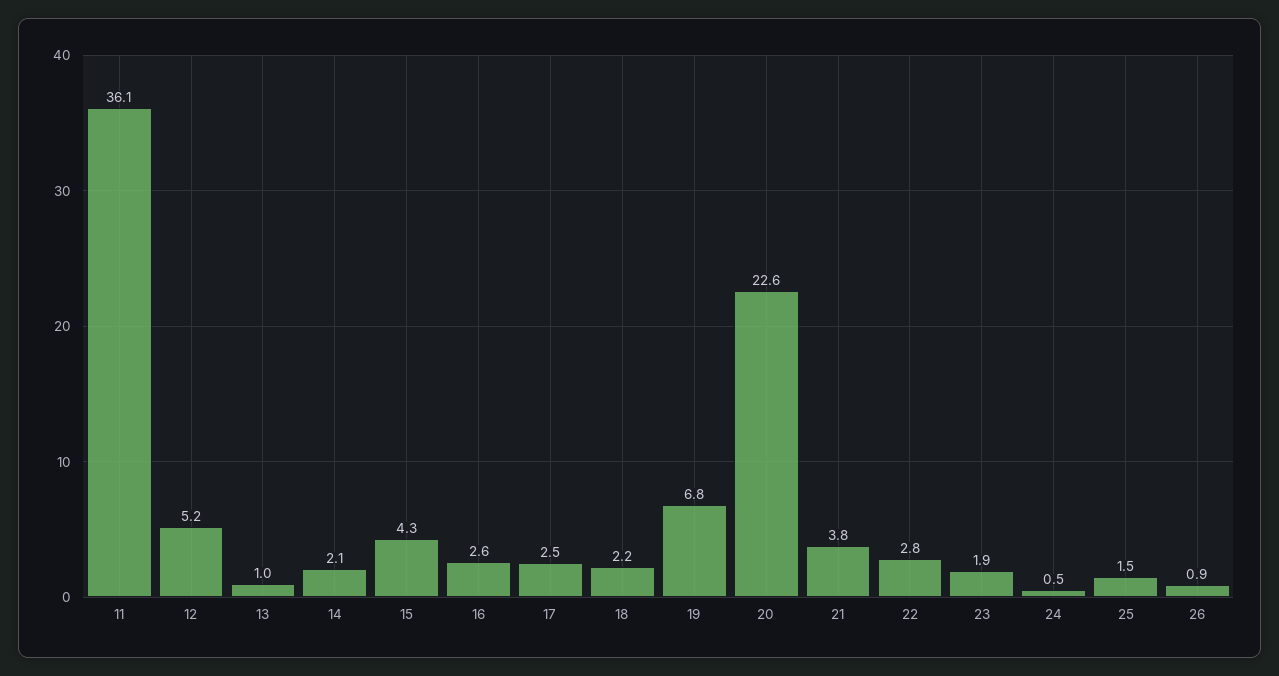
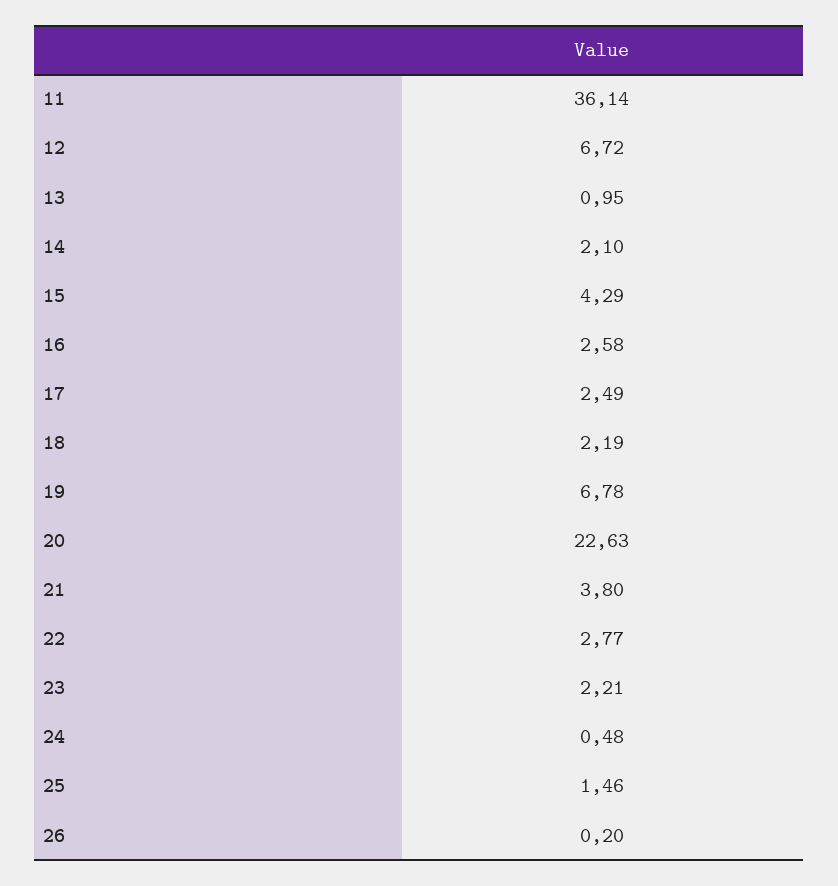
  {
    "11": 36.14,
-   "12": 5.2,
+   "12": 6.72,
    "13": 0.95,
    "14": 2.1,
    "15": 4.29,
    "16": 2.58,
    "17": 2.49,
    "18": 2.19,
    "19": 6.78,
    "20": 22.63,
    "21": 3.8,
    "22": 2.77,
-   "23": 1.9,
+   "23": 2.21,
    "24": 0.48,
    "25": 1.46,
-   "26": 0.9
+   "26": 0.2
  }

